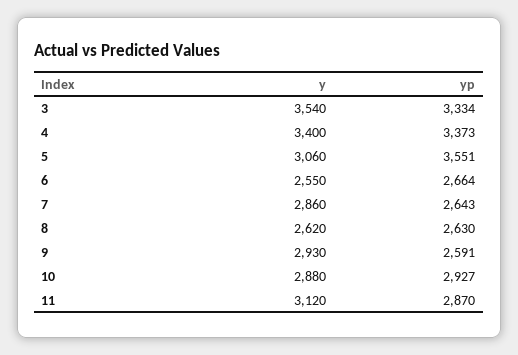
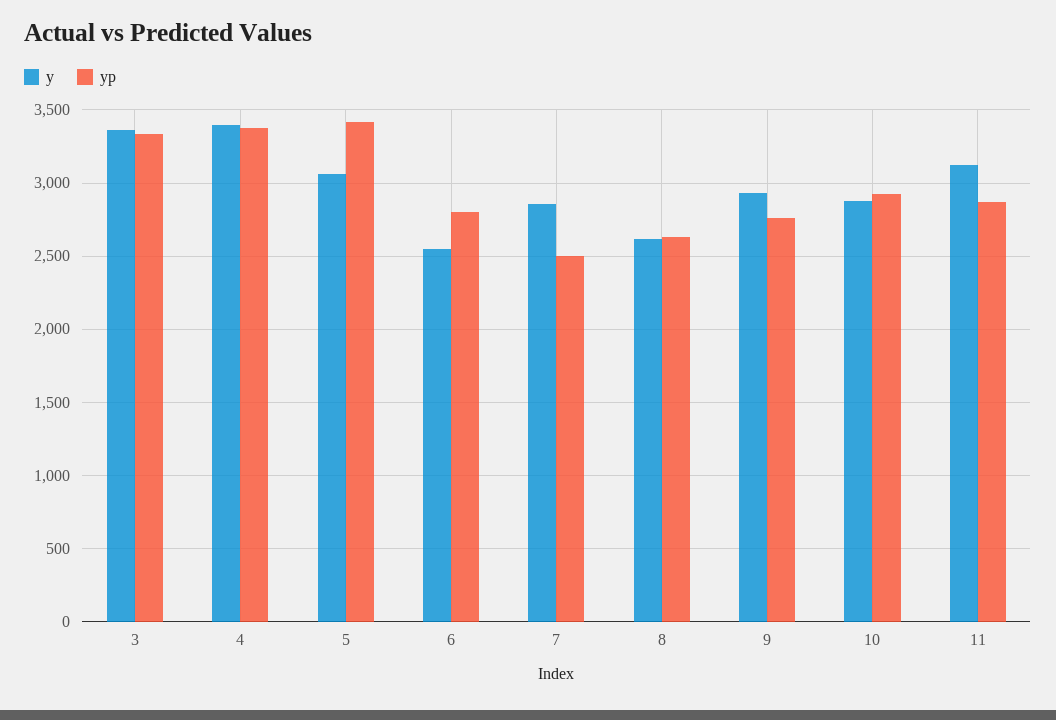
  {
    "y": {
-     "3": 3540,
+     "3": 3350,
      "4": 3400,
      "5": 3060,
      "6": 2550,
      "7": 2860,
      "8": 2620,
      "9": 2930,
      "10": 2880,
      "11": 3120
    },
    "yp": {
      "3": 3334,
      "4": 3373,
-     "5": 3551,
+     "5": 3400,
-     "6": 2664,
+     "6": 2800,
-     "7": 2643,
+     "7": 2500,
      "8": 2630,
-     "9": 2591,
+     "9": 2750,
      "10": 2927,
      "11": 2870
    }
  }

